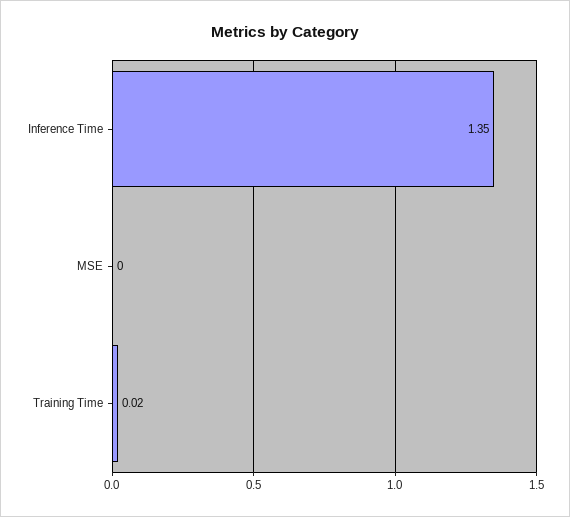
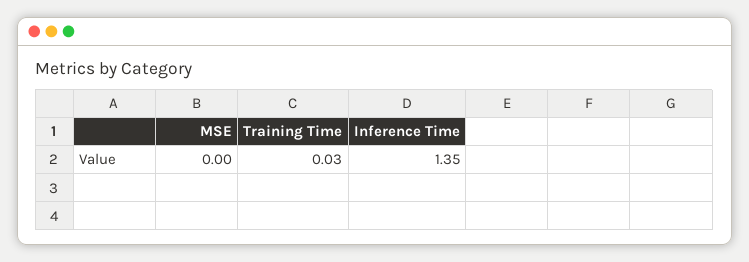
  {
    "Inference Time": 1.35,
    "MSE": 0,
-   "Training Time": 0.02
+   "Training Time": 0.03
  }

